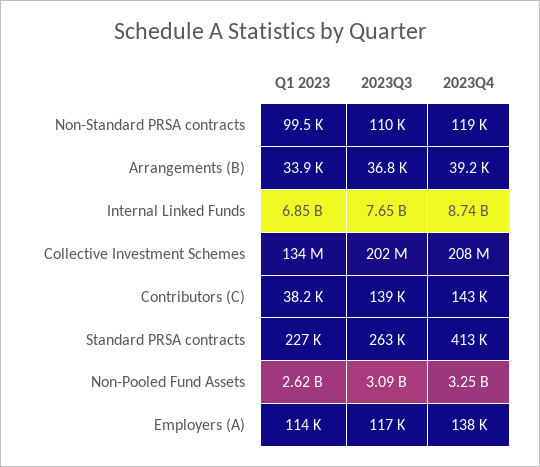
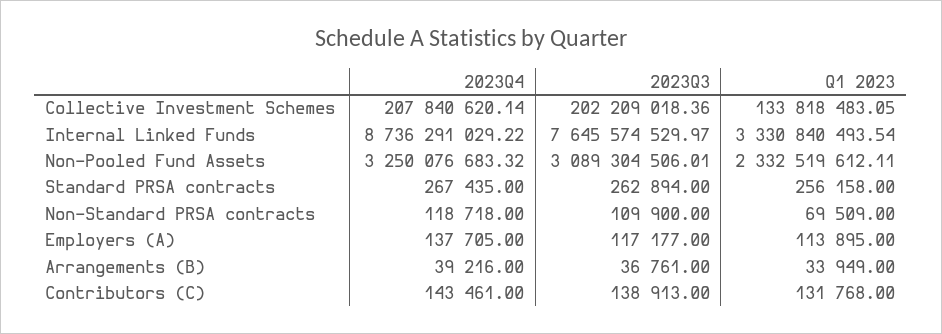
  {
    "Q1 2023": {
-     "Non-Standard PRSA contracts": 99500,
+     "Non-Standard PRSA contracts": 69509,
      "Arrangements (B)": 33949,
-     "Internal Linked Funds": 6850000000,
+     "Internal Linked Funds": 3330840493.54,
      "Collective Investment Schemes": 133818483.05,
-     "Contributors (C)": 38200,
+     "Contributors (C)": 131768,
-     "Standard PRSA contracts": 227000,
+     "Standard PRSA contracts": 256158,
-     "Non-Pooled Fund Assets": 2620000000,
+     "Non-Pooled Fund Assets": 2332519612.11,
      "Employers (A)": 113895
    },
    "2023Q3": {
      "Non-Standard PRSA contracts": 109900,
      "Arrangements (B)": 36761,
      "Internal Linked Funds": 7645574529.97,
      "Collective Investment Schemes": 202209018.36,
      "Contributors (C)": 138913,
      "Standard PRSA contracts": 262894,
      "Non-Pooled Fund Assets": 3089304506.01,
      "Employers (A)": 117177
    },
    "2023Q4": {
      "Non-Standard PRSA contracts": 118718,
      "Arrangements (B)": 39216,
      "Internal Linked Funds": 8736291029.22,
      "Collective Investment Schemes": 207840620.14,
      "Contributors (C)": 143461,
-     "Standard PRSA contracts": 413000,
+     "Standard PRSA contracts": 267435,
      "Non-Pooled Fund Assets": 3250076683.32,
      "Employers (A)": 137705
    }
  }

